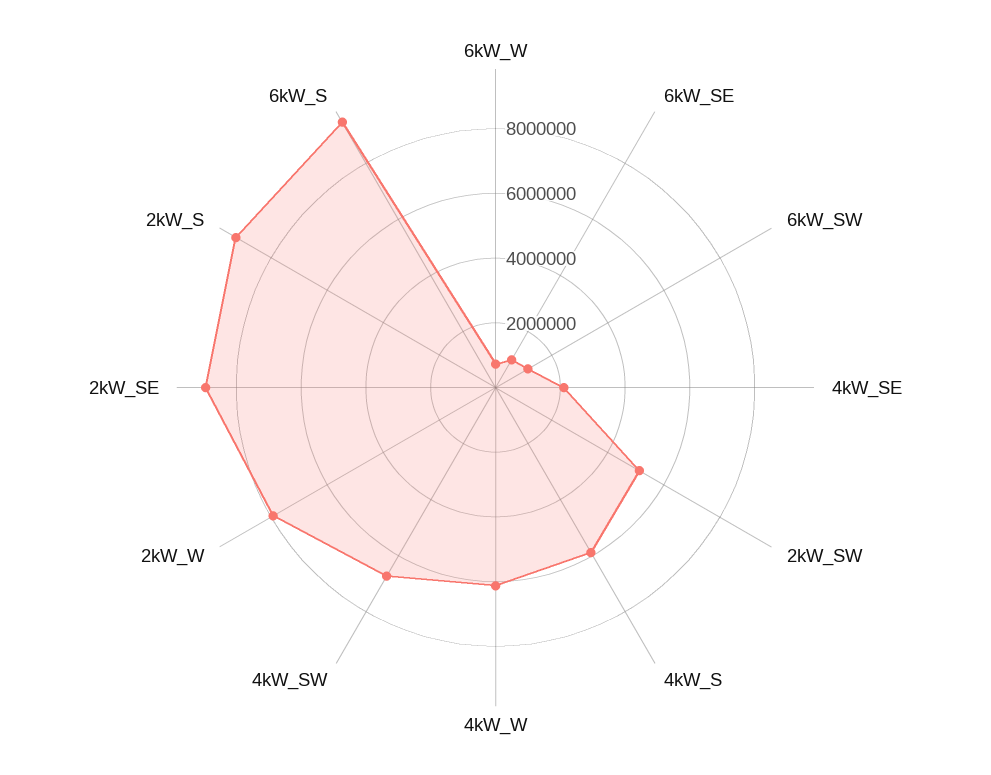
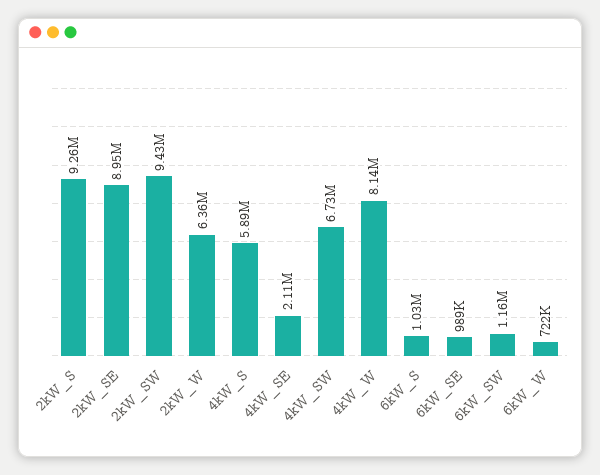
  {
    "6kW_W": 722000,
    "6kW_SE": 989000,
    "6kW_SW": 1160000,
    "4kW_SE": 2110000,
-   "2kW_SW": 5000000,
+   "2kW_SW": 9430000,
    "4kW_S": 5890000,
-   "4kW_W": 6000000,
+   "4kW_W": 8140000,
    "4kW_SW": 6730000,
-   "2kW_W": 8000000,
+   "2kW_W": 6360000,
    "2kW_SE": 8950000,
    "2kW_S": 9260000,
-   "6kW_S": 9500000
+   "6kW_S": 1030000
  }

